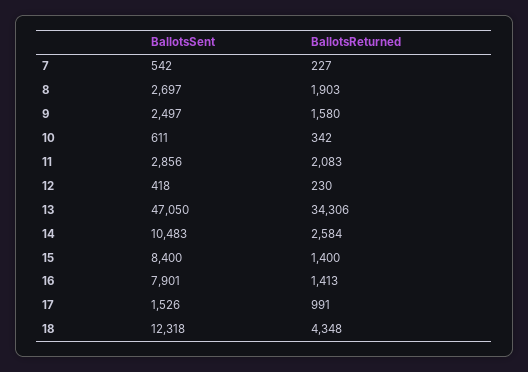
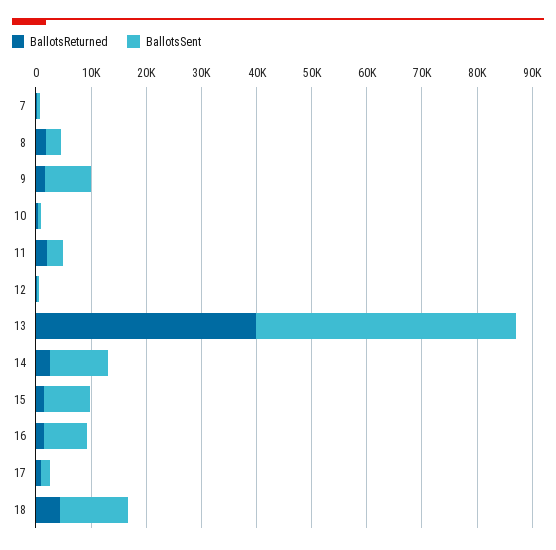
  {
    "BallotsSent": {
      "7": 542,
      "8": 2697,
-     "9": 2497,
+     "9": 8000,
      "10": 611,
      "11": 2856,
      "12": 418,
      "13": 47050,
      "14": 10483,
      "15": 8400,
      "16": 7901,
      "17": 1526,
      "18": 12318
    },
    "BallotsReturned": {
      "7": 227,
      "8": 1903,
      "9": 1580,
      "10": 342,
      "11": 2083,
      "12": 230,
-     "13": 34306,
+     "13": 40000,
      "14": 2584,
      "15": 1400,
      "16": 1413,
      "17": 991,
      "18": 4348
    }
  }

